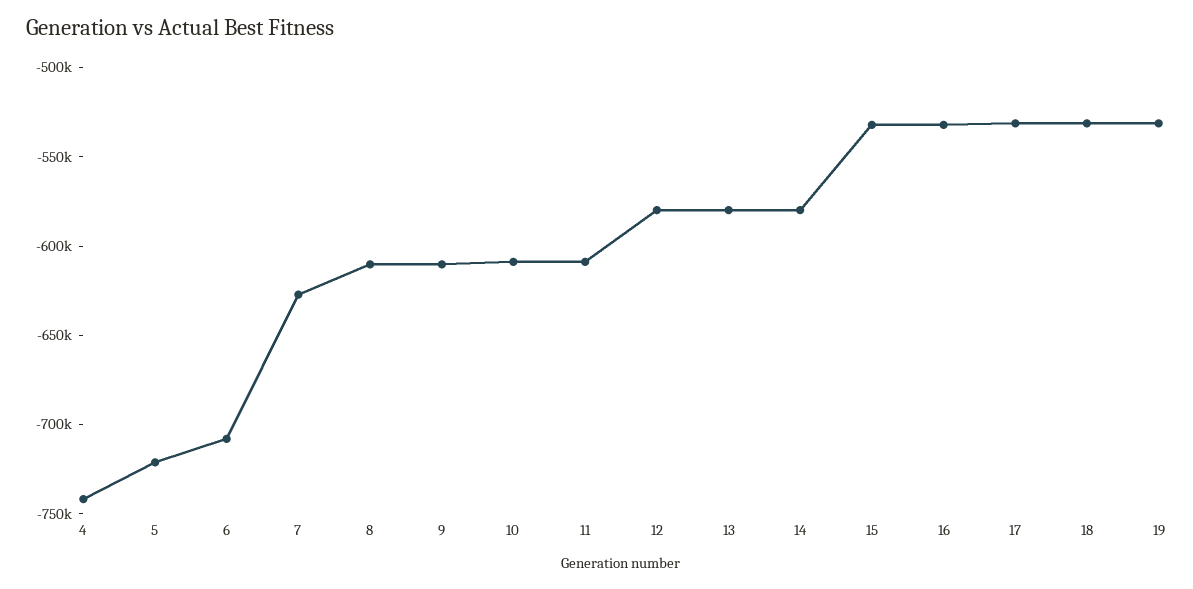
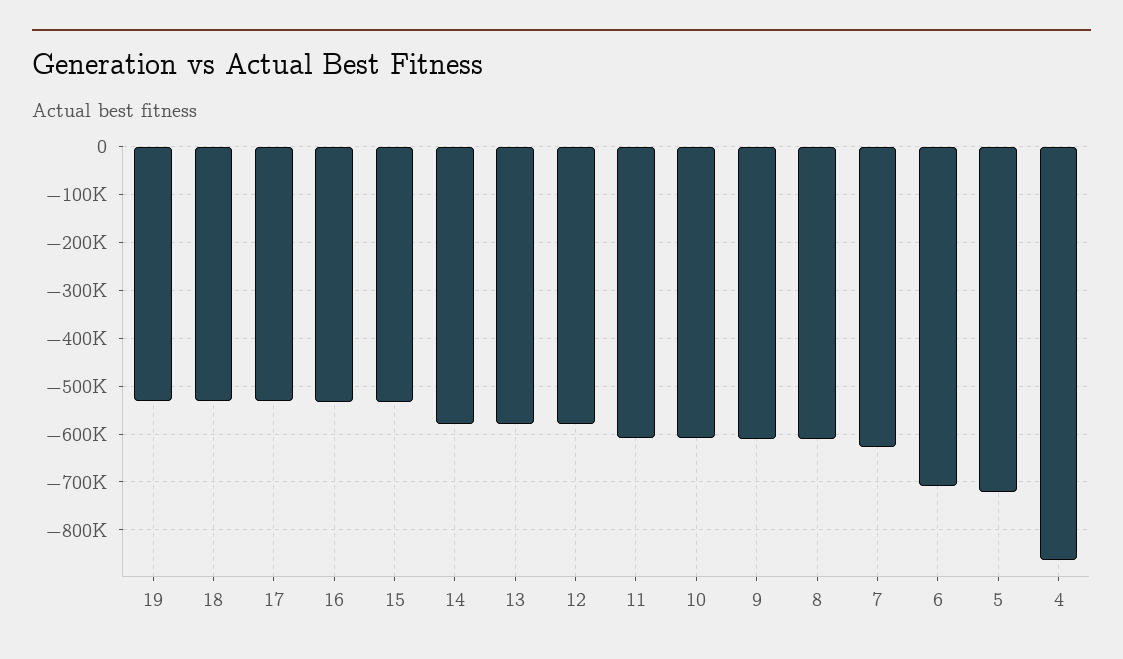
  {
-   "4": -740000,
+   "4": -860000,
    "5": -720000,
    "6": -710000,
    "7": -630000,
    "8": -610000,
    "9": -610000,
    "10": -610000,
    "11": -610000,
    "12": -580000,
    "13": -580000,
    "14": -580000,
    "15": -530000,
    "16": -530000,
    "17": -530000,
    "18": -530000,
    "19": -530000
  }

